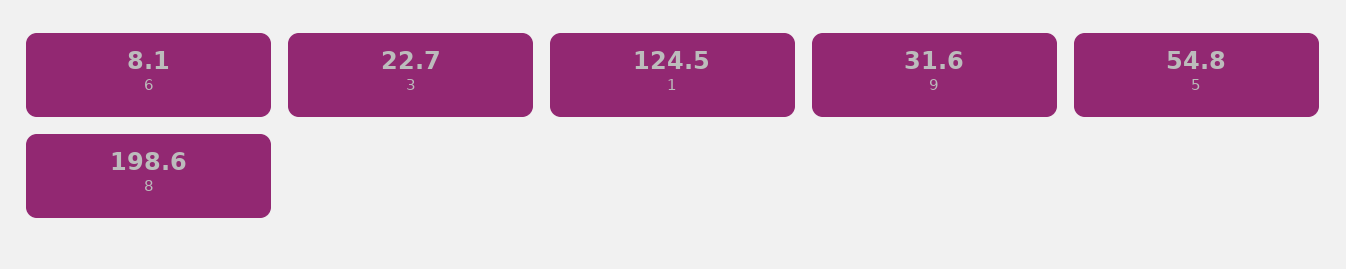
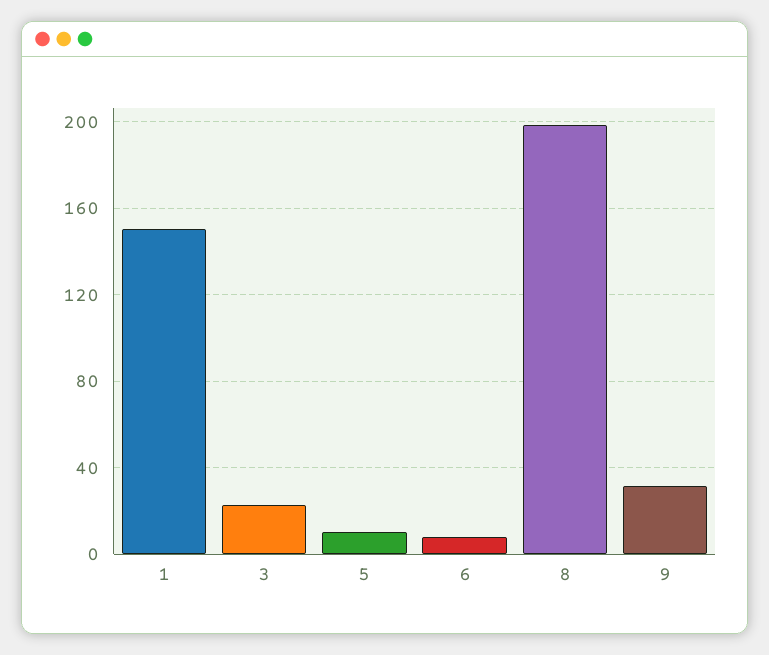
  {
    "6": 8.1,
    "3": 22.7,
-   "1": 124.5,
+   "1": 150,
    "9": 31.6,
-   "5": 54.8,
+   "5": 10,
    "8": 198.6
  }

